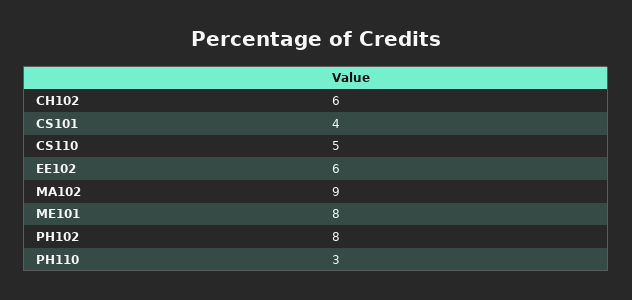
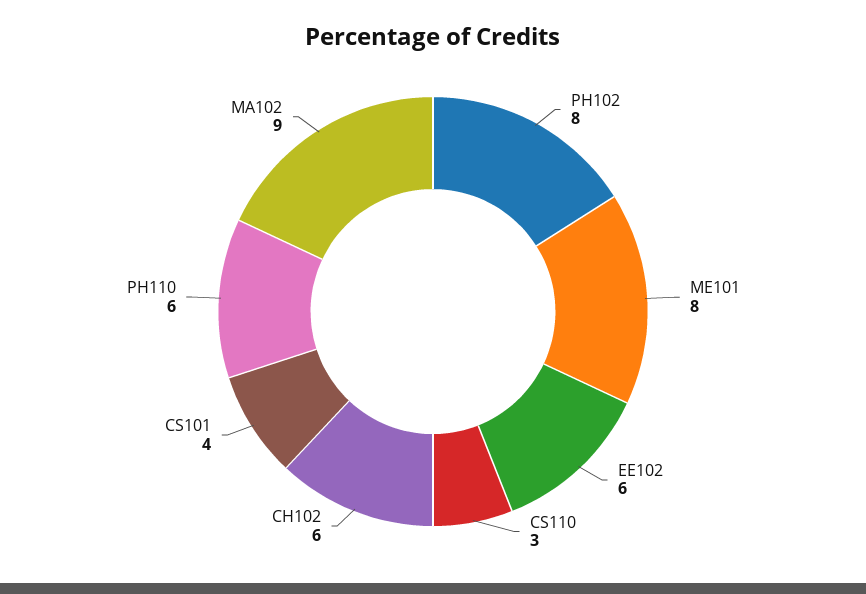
  {
    "CH102": 6,
    "CS101": 4,
-   "CS110": 5,
+   "CS110": 3,
    "EE102": 6,
    "MA102": 9,
    "ME101": 8,
    "PH102": 8,
-   "PH110": 3
+   "PH110": 6
  }

